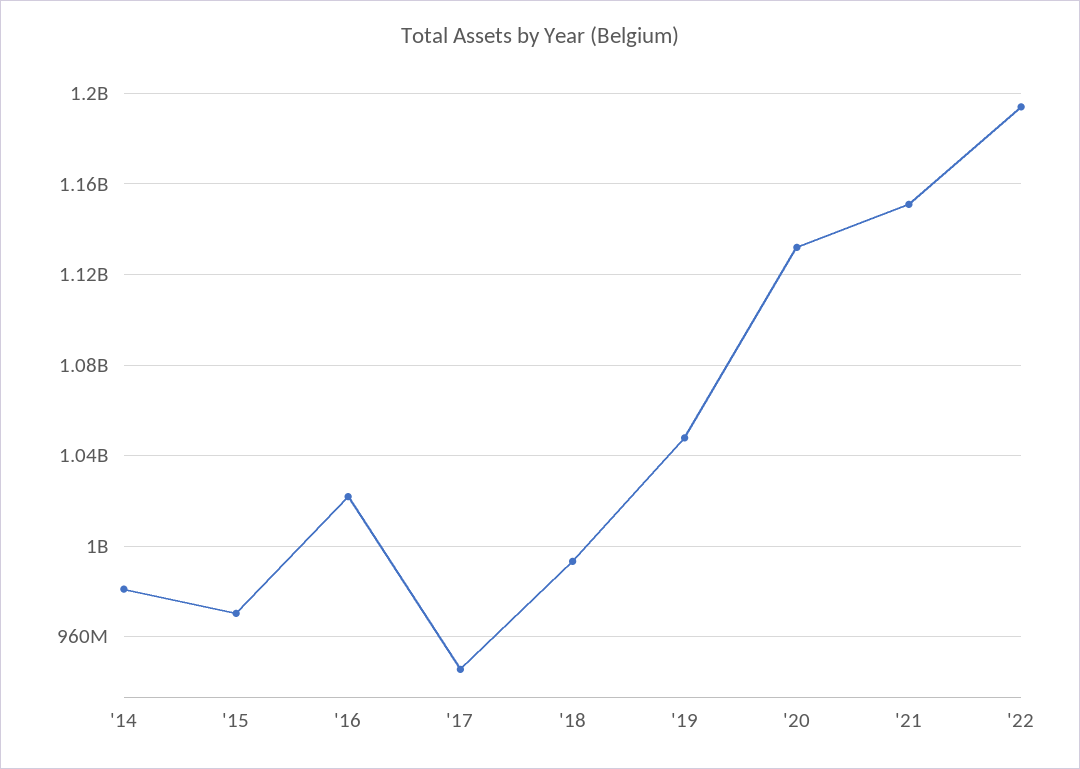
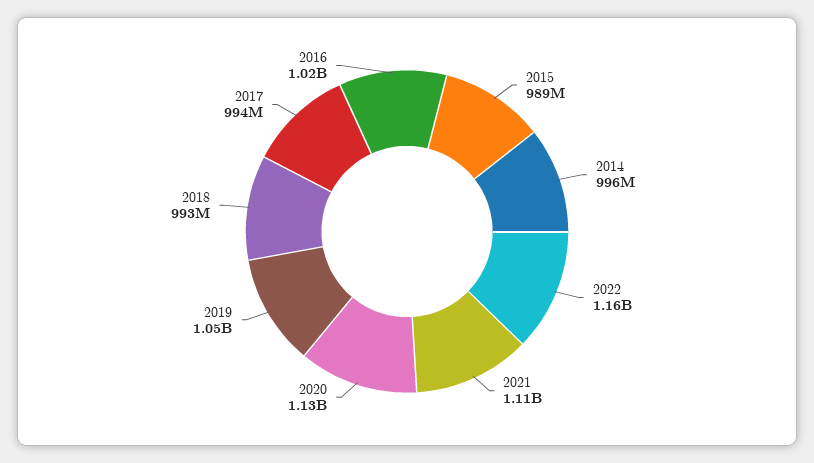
  {
-   "'14": 980000000,
+   "'14": 996000000,
-   "'15": 970000000,
+   "'15": 989000000,
    "'16": 1020000000,
-   "'17": 945000000,
+   "'17": 994000000,
    "'18": 993000000,
    "'19": 1050000000,
    "'20": 1130000000,
-   "'21": 1150000000,
+   "'21": 1110000000,
-   "'22": 1195000000
+   "'22": 1160000000
  }

